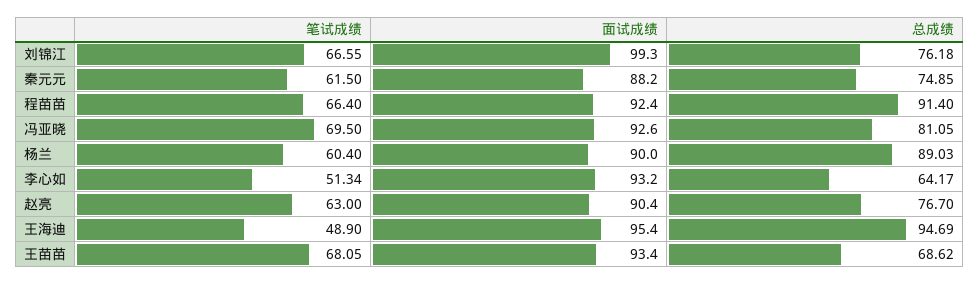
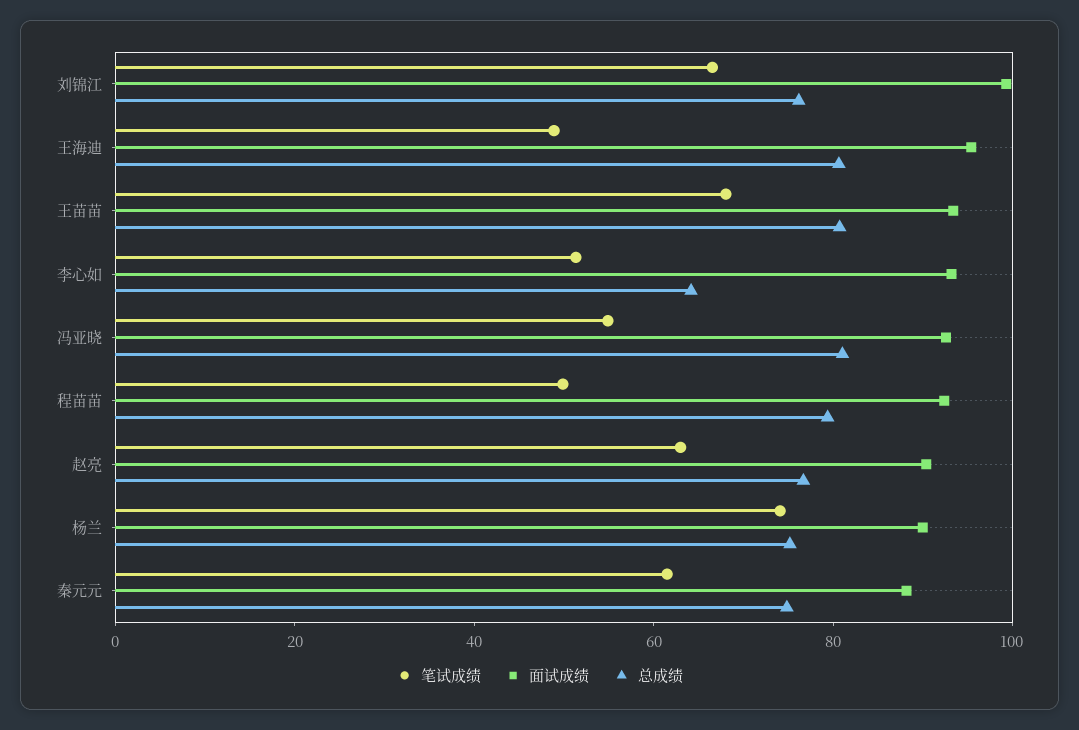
  {
    "笔试成绩": {
      "刘锦江": 66.55,
      "秦元元": 61.5,
-     "程苗苗": 66.4,
+     "程苗苗": 50,
-     "冯亚晓": 69.5,
+     "冯亚晓": 55,
-     "杨兰": 60.4,
+     "杨兰": 75,
      "李心如": 51.34,
      "赵亮": 63,
      "王海迪": 48.9,
      "王苗苗": 68.05
    },
    "面试成绩": {
      "刘锦江": 99.3,
      "秦元元": 88.2,
      "程苗苗": 92.4,
      "冯亚晓": 92.6,
      "杨兰": 90,
      "李心如": 93.2,
      "赵亮": 90.4,
      "王海迪": 95.4,
      "王苗苗": 93.4
    },
    "总成绩": {
      "刘锦江": 76.18,
      "秦元元": 74.85,
-     "程苗苗": 91.4,
+     "程苗苗": 80,
      "冯亚晓": 81.05,
-     "杨兰": 89.03,
+     "杨兰": 75,
      "李心如": 64.17,
      "赵亮": 76.7,
-     "王海迪": 94.69,
+     "王海迪": 80,
-     "王苗苗": 68.62
+     "王苗苗": 80
    }
  }

